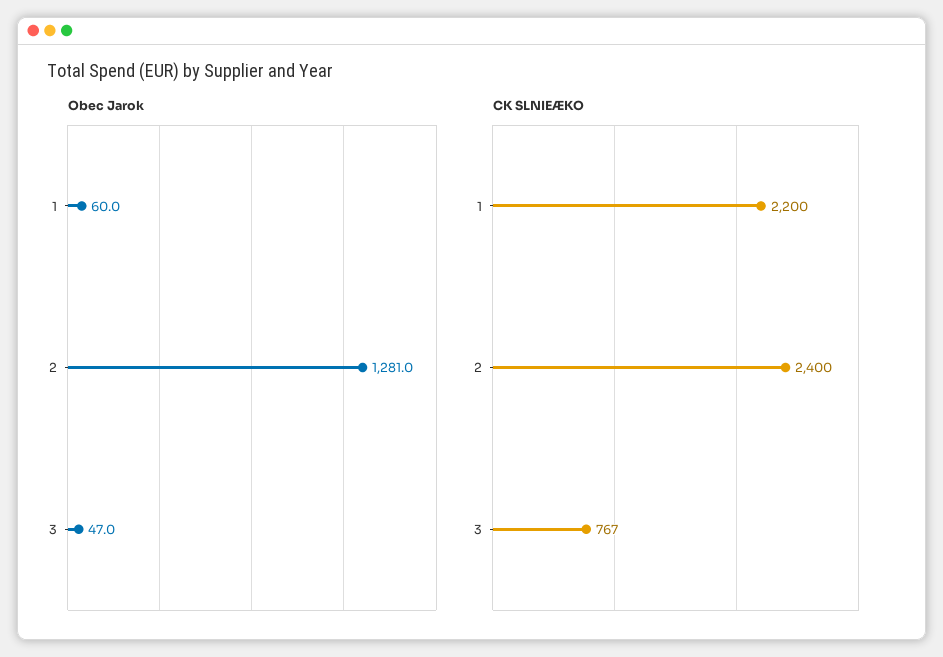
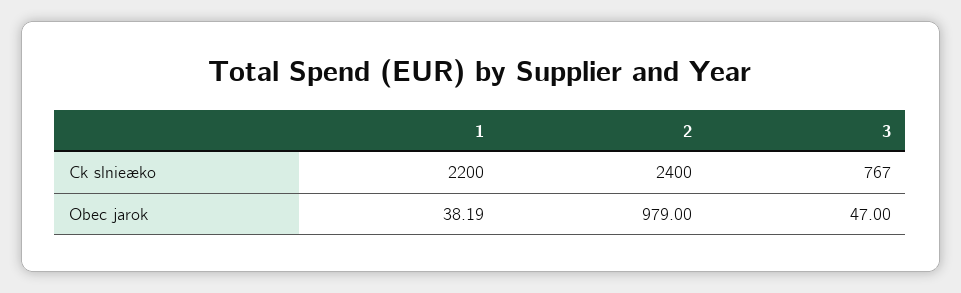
  {
    "Obec Jarok": {
-     "1": 60,
+     "1": 38.19,
-     "2": 1281,
+     "2": 979,
      "3": 47
    },
    "CK SLNIEÆKO": {
      "1": 2200,
      "2": 2400,
      "3": 767
    }
  }

